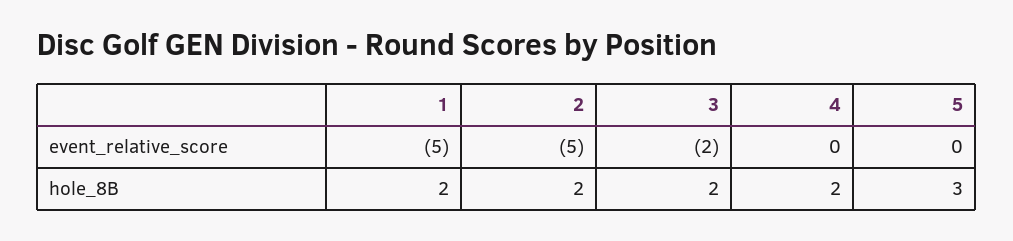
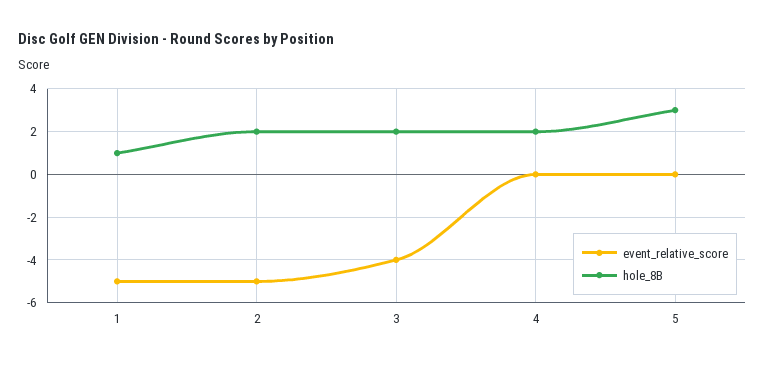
  {
    "event_relative_score": {
      "1": -5,
      "2": -5,
-     "3": -2,
+     "3": -4,
      "4": 0,
      "5": 0
    },
    "hole_8B": {
-     "1": 2,
+     "1": 1,
      "2": 2,
      "3": 2,
      "4": 2,
      "5": 3
    }
  }

